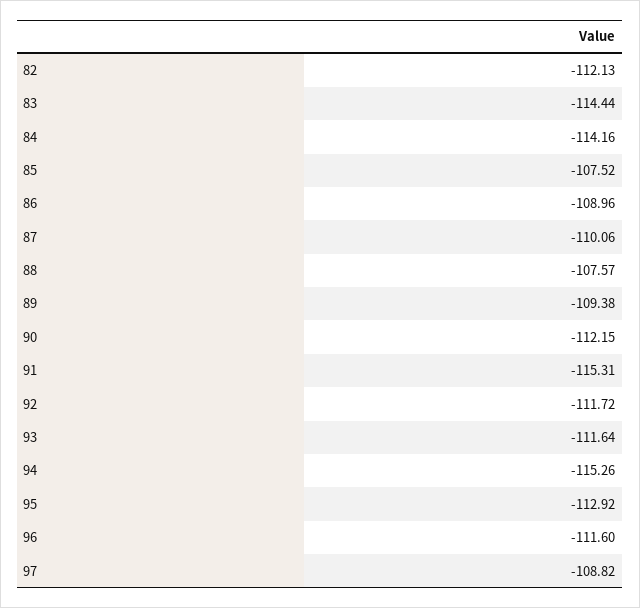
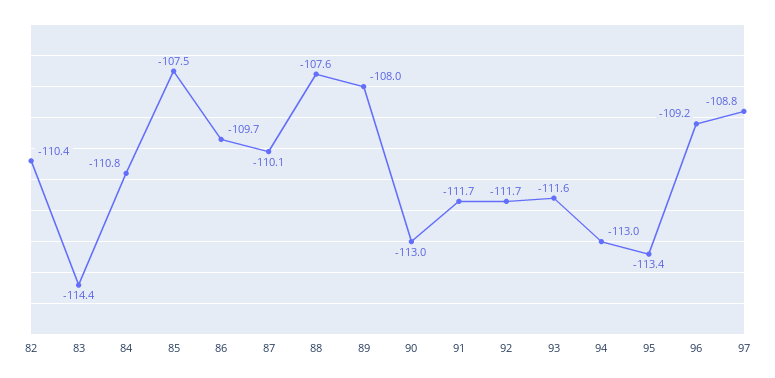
  {
-   "82": -112.13,
+   "82": -110.4,
    "83": -114.44,
-   "84": -114.16,
+   "84": -110.8,
    "85": -107.52,
-   "86": -108.96,
+   "86": -109.7,
    "87": -110.06,
    "88": -107.57,
-   "89": -109.38,
+   "89": -108,
-   "90": -112.15,
+   "90": -113,
-   "91": -115.31,
+   "91": -111.7,
    "92": -111.72,
    "93": -111.64,
-   "94": -115.26,
+   "94": -113,
-   "95": -112.92,
+   "95": -113.4,
-   "96": -111.6,
+   "96": -109.2,
    "97": -108.82
  }

